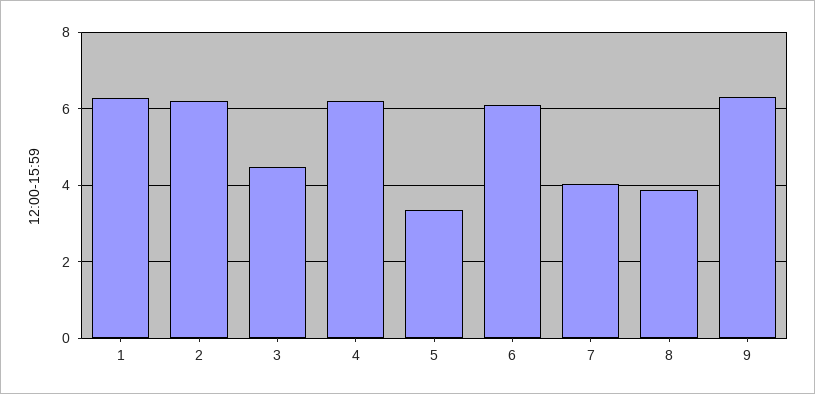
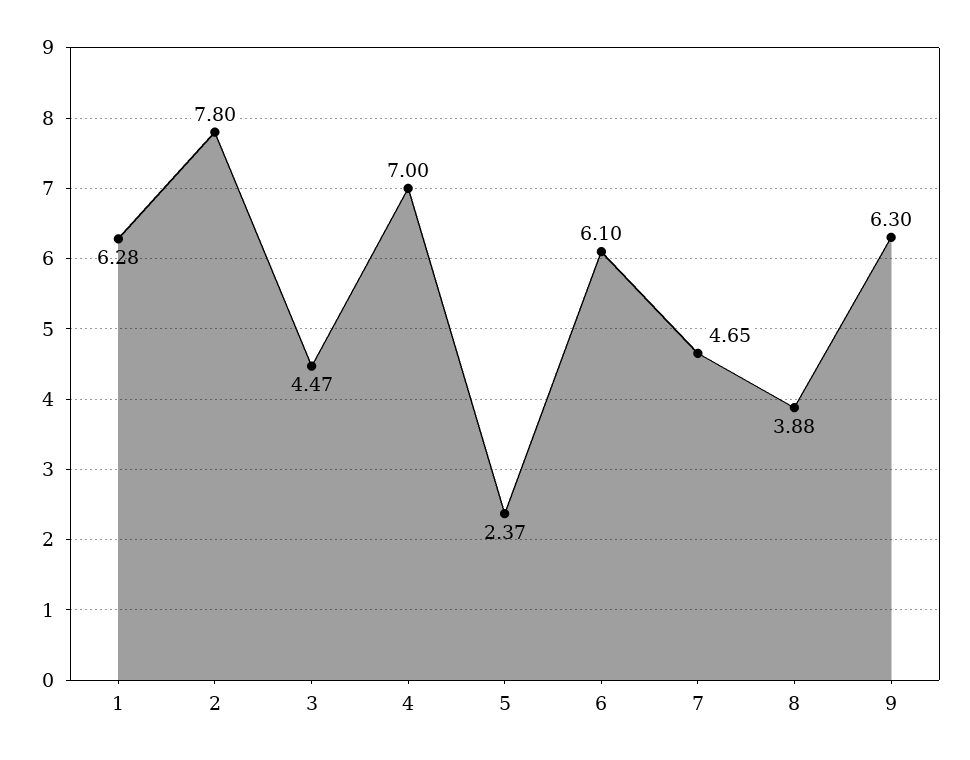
  {
    "1": 6.28,
-   "2": 6.2,
+   "2": 7.8,
    "3": 4.47,
-   "4": 6.2,
+   "4": 7,
-   "5": 3.4,
+   "5": 2.37,
    "6": 6.1,
-   "7": 4,
+   "7": 4.65,
    "8": 3.88,
    "9": 6.3
  }

